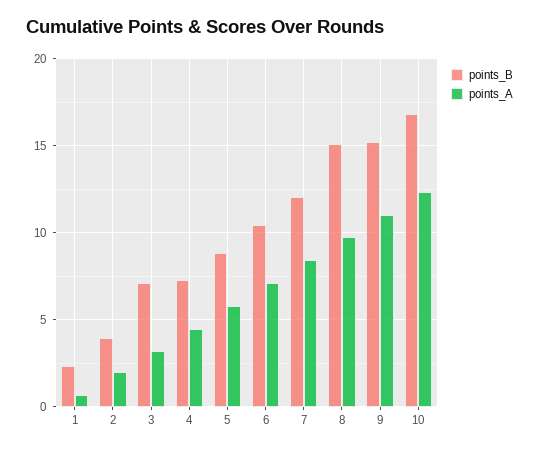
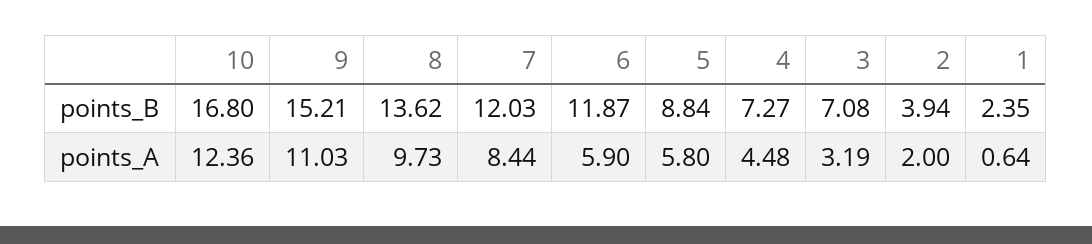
  {
    "points_B": {
      "1": 2.35,
      "2": 3.94,
      "3": 7.08,
      "4": 7.27,
      "5": 8.84,
-     "6": 10.5,
+     "6": 11.87,
      "7": 12.03,
-     "8": 15,
+     "8": 13.62,
      "9": 15.21,
      "10": 16.8
    },
    "points_A": {
      "1": 0.64,
      "2": 2,
      "3": 3.19,
      "4": 4.48,
      "5": 5.8,
-     "6": 7,
+     "6": 5.9,
      "7": 8.44,
      "8": 9.73,
      "9": 11.03,
      "10": 12.36
    }
  }

